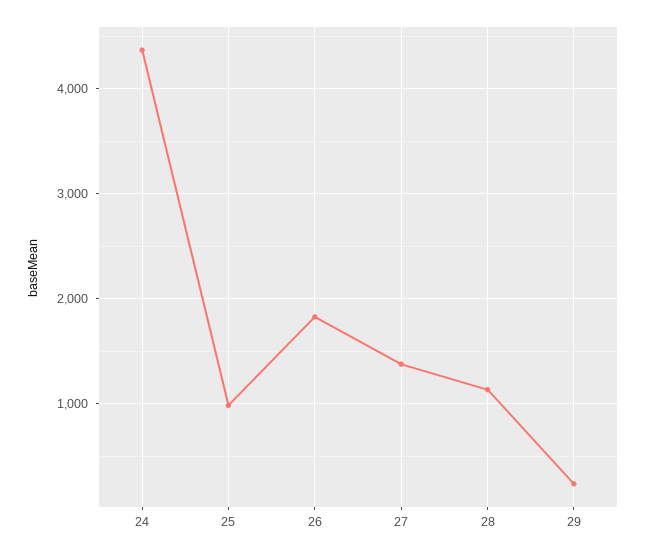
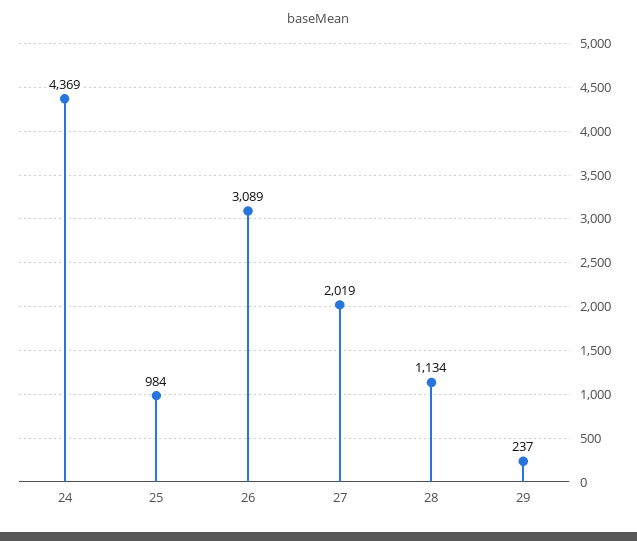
  {
    "24": 4369,
    "25": 984,
-   "26": 1800,
+   "26": 3089,
-   "27": 1400,
+   "27": 2019,
    "28": 1134,
    "29": 237
  }

